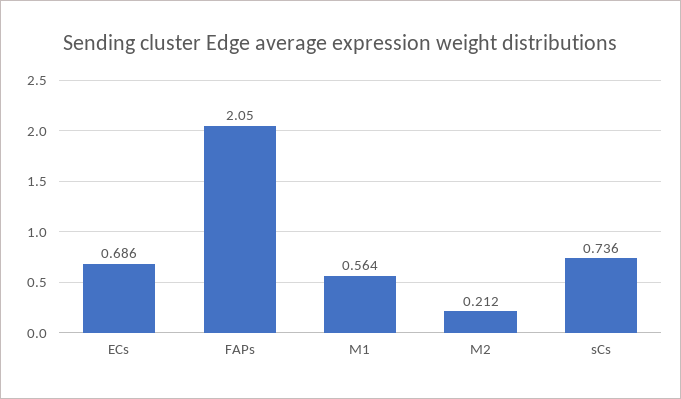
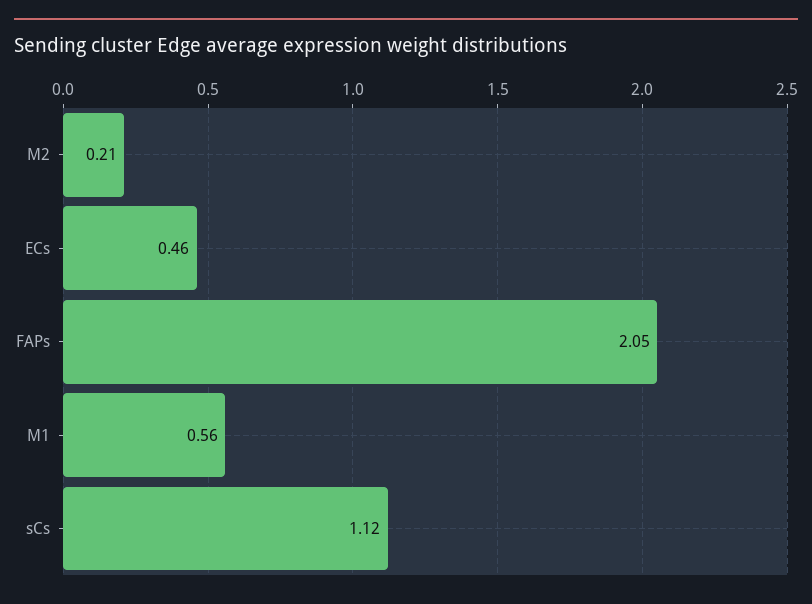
  {
-   "ECs": 0.686,
+   "ECs": 0.46,
    "FAPs": 2.05,
    "M1": 0.564,
    "M2": 0.212,
-   "sCs": 0.736
+   "sCs": 1.12
  }

